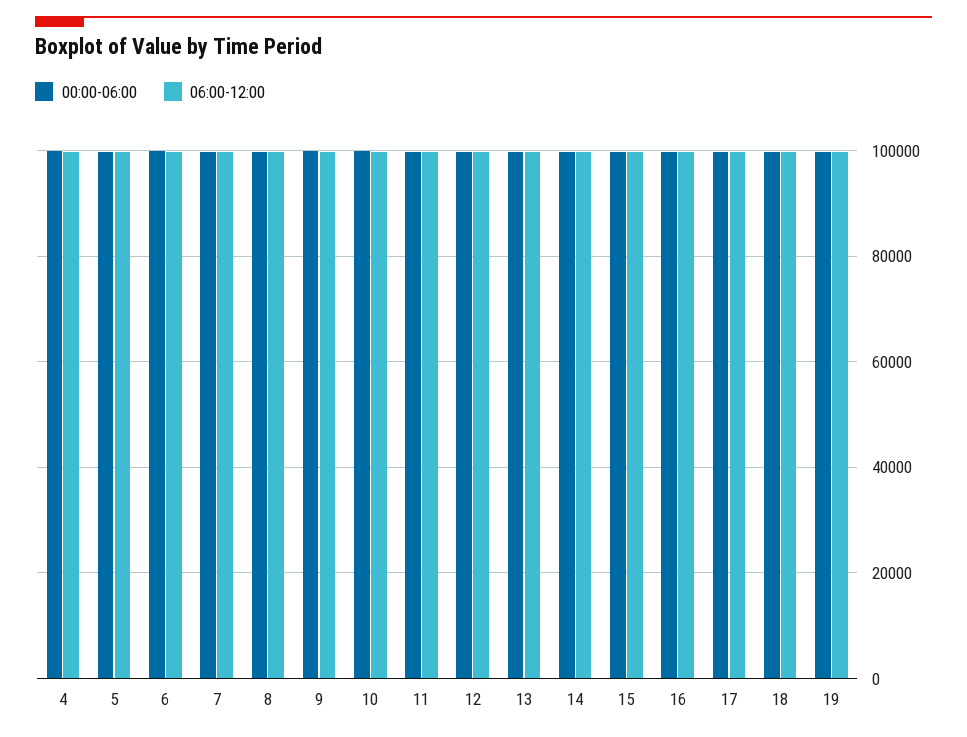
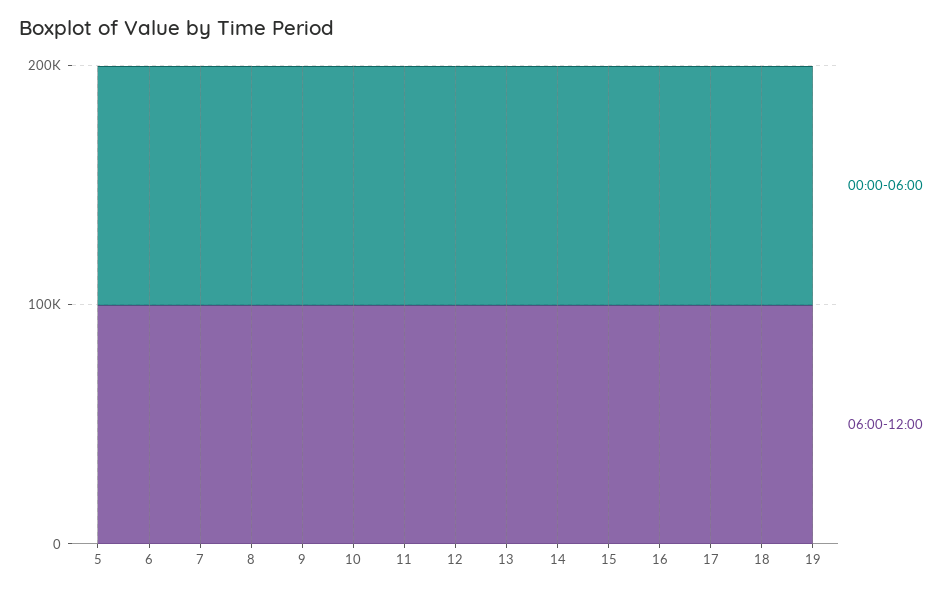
  {
    "00:00-06:00": {
-     "4": 100000,
      "5": 100000,
      "6": 100000,
      "7": 100000,
      "8": 100000,
      "9": 100000,
      "10": 100000,
      "11": 100000,
      "12": 100000,
      "13": 100000,
      "14": 100000,
      "15": 100000,
      "16": 100000,
      "17": 100000,
      "18": 100000,
      "19": 100000
    },
    "06:00-12:00": {
-     "4": 100000,
      "5": 100000,
      "6": 100000,
      "7": 100000,
      "8": 100000,
      "9": 100000,
      "10": 100000,
      "11": 100000,
      "12": 100000,
      "13": 100000,
      "14": 100000,
      "15": 100000,
      "16": 100000,
      "17": 100000,
      "18": 100000,
      "19": 100000
    }
  }

